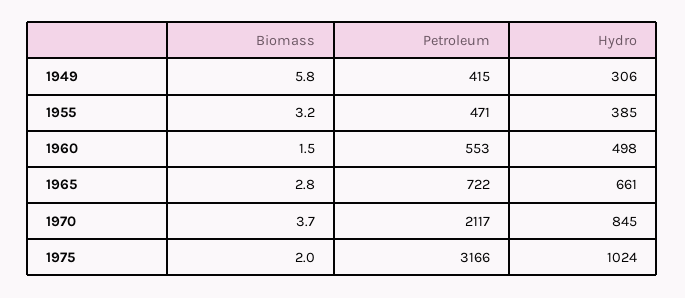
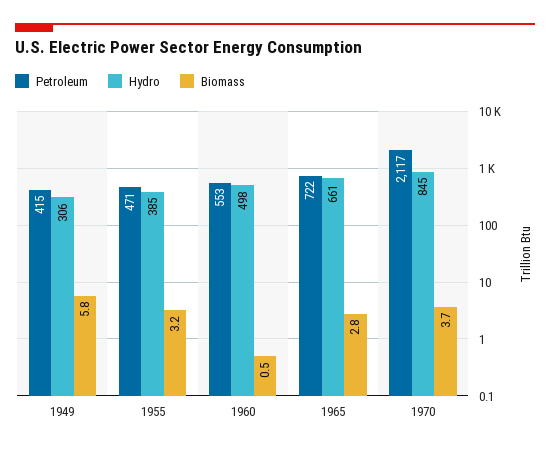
  {
    "Biomass": {
      "1949": 5.8,
      "1955": 3.2,
-     "1960": 1.5,
+     "1960": 0.5,
      "1965": 2.8,
-     "1970": 3.7,
+     "1970": 3.7
-     "1975": 2
    },
    "Petroleum": {
      "1949": 415,
      "1955": 471,
      "1960": 553,
      "1965": 722,
-     "1970": 2117,
+     "1970": 2117
-     "1975": 3166
    },
    "Hydro": {
      "1949": 306,
      "1955": 385,
      "1960": 498,
      "1965": 661,
-     "1970": 845,
+     "1970": 845
-     "1975": 1024
    }
  }

